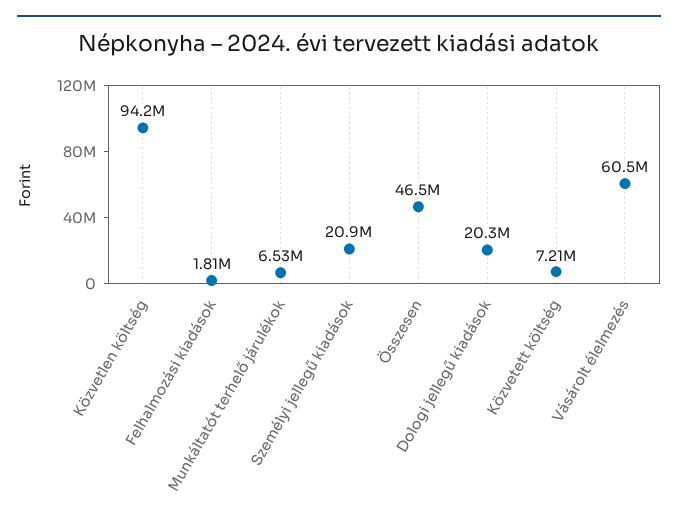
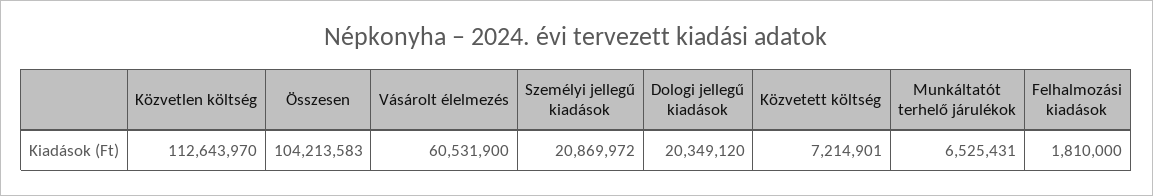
  {
-   "Közvetlen költség": 94200000,
+   "Közvetlen költség": 112643970,
    "Felhalmozási kiadások": 1810000,
    "Munkáltatót terhelő járulékok": 6525431,
    "Személyi jellegű kiadások": 20869972,
-   "Összesen": 46500000,
+   "Összesen": 104213583,
    "Dologi jellegű kiadások": 20349120,
    "Közvetett költség": 7214901,
    "Vásárolt élelmezés": 60531900
  }

